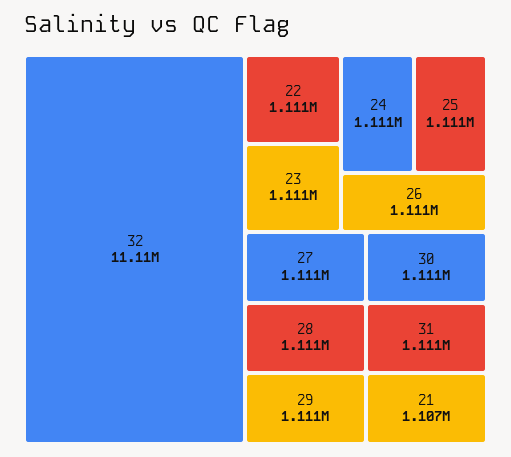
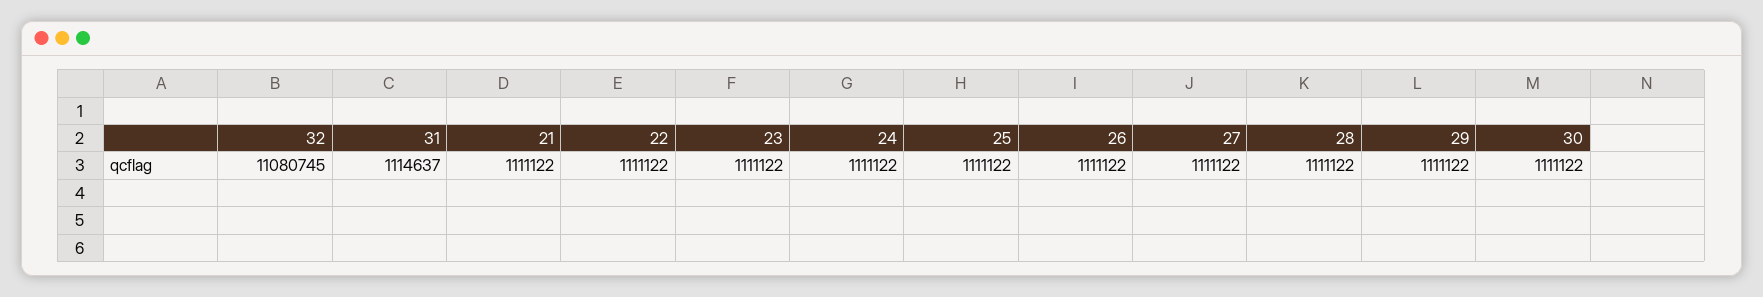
  {
-   "32": 11110000,
+   "32": 11080745,
    "22": 1111122,
    "23": 1111122,
    "24": 1111122,
    "25": 1111122,
    "26": 1111122,
    "27": 1111122,
    "28": 1111122,
    "29": 1111122,
    "30": 1111122,
-   "31": 1111000,
+   "31": 1114637,
-   "21": 1107000
+   "21": 1111122
  }

